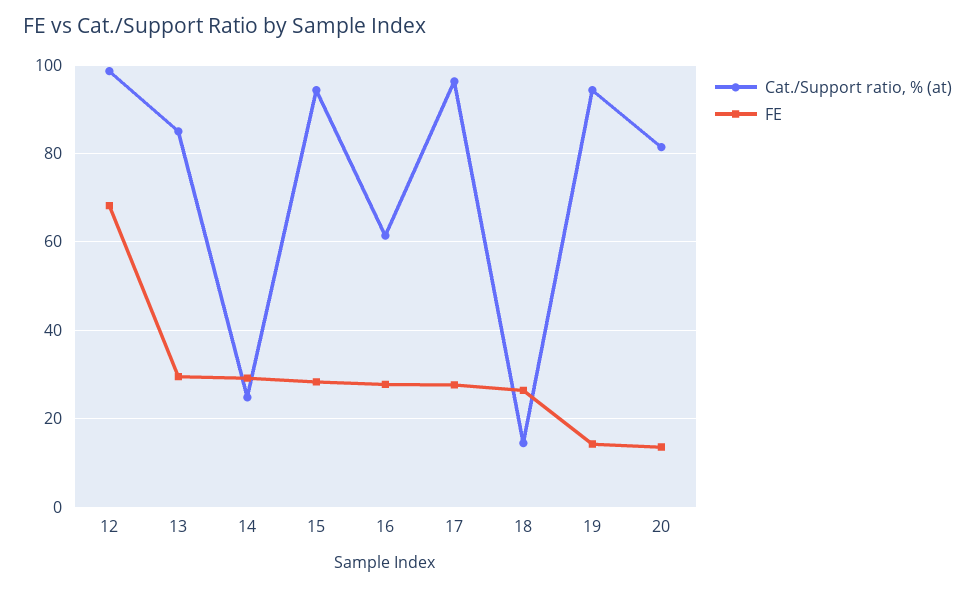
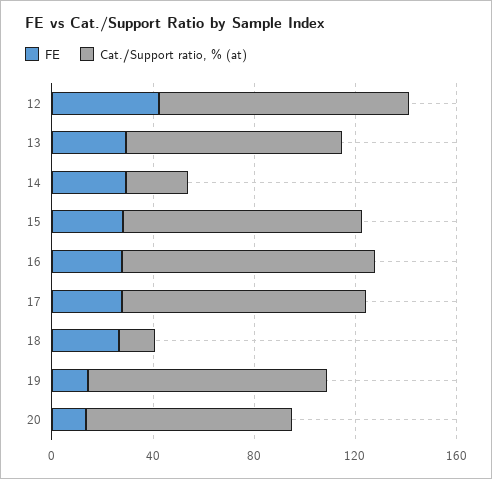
  {
    "Cat./Support ratio, % (at)": {
      "12": 98,
      "13": 86,
      "14": 24,
      "15": 94,
-     "16": 62,
+     "16": 100,
      "17": 96,
      "18": 14,
      "19": 94,
      "20": 82
    },
    "FE": {
-     "12": 68,
+     "12": 40,
      "13": 30,
      "14": 30,
      "15": 28,
      "16": 28,
      "17": 28,
      "18": 26,
      "19": 14,
      "20": 14
    }
  }

